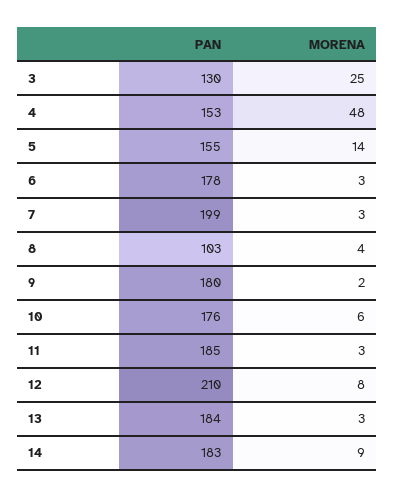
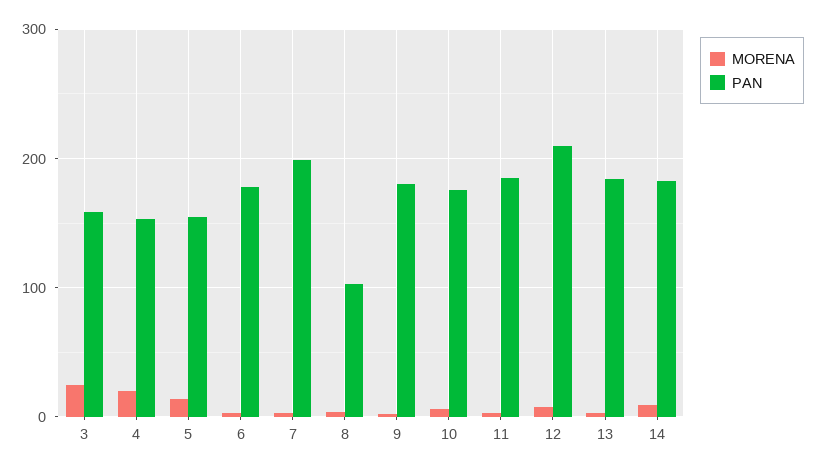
  {
    "PAN": {
-     "3": 130,
+     "3": 160,
      "4": 153,
      "5": 155,
      "6": 178,
      "7": 199,
      "8": 103,
      "9": 180,
      "10": 176,
      "11": 185,
      "12": 210,
      "13": 184,
      "14": 183
    },
    "MORENA": {
      "3": 25,
-     "4": 48,
+     "4": 20,
      "5": 14,
      "6": 3,
      "7": 3,
      "8": 4,
      "9": 2,
      "10": 6,
      "11": 3,
      "12": 8,
      "13": 3,
      "14": 9
    }
  }

